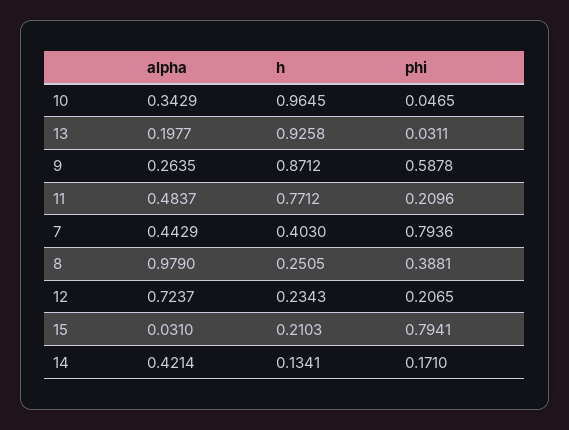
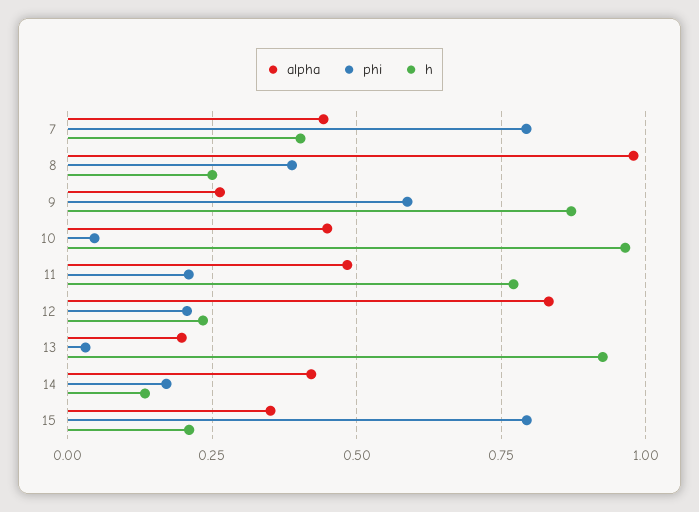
  {
    "alpha": {
-     "10": 0.3429,
+     "10": 0.45,
      "13": 0.1977,
      "9": 0.2635,
      "11": 0.4837,
      "7": 0.4429,
      "8": 0.979,
-     "12": 0.7237,
+     "12": 0.825,
-     "15": 0.031,
+     "15": 0.35,
      "14": 0.4214
    },
    "h": {
      "10": 0.9645,
      "13": 0.9258,
      "9": 0.8712,
      "11": 0.7712,
      "7": 0.403,
      "8": 0.2505,
      "12": 0.2343,
      "15": 0.2103,
      "14": 0.1341
    },
    "phi": {
      "10": 0.0465,
      "13": 0.0311,
      "9": 0.5878,
      "11": 0.2096,
      "7": 0.7936,
      "8": 0.3881,
      "12": 0.2065,
      "15": 0.7941,
      "14": 0.171
    }
  }

